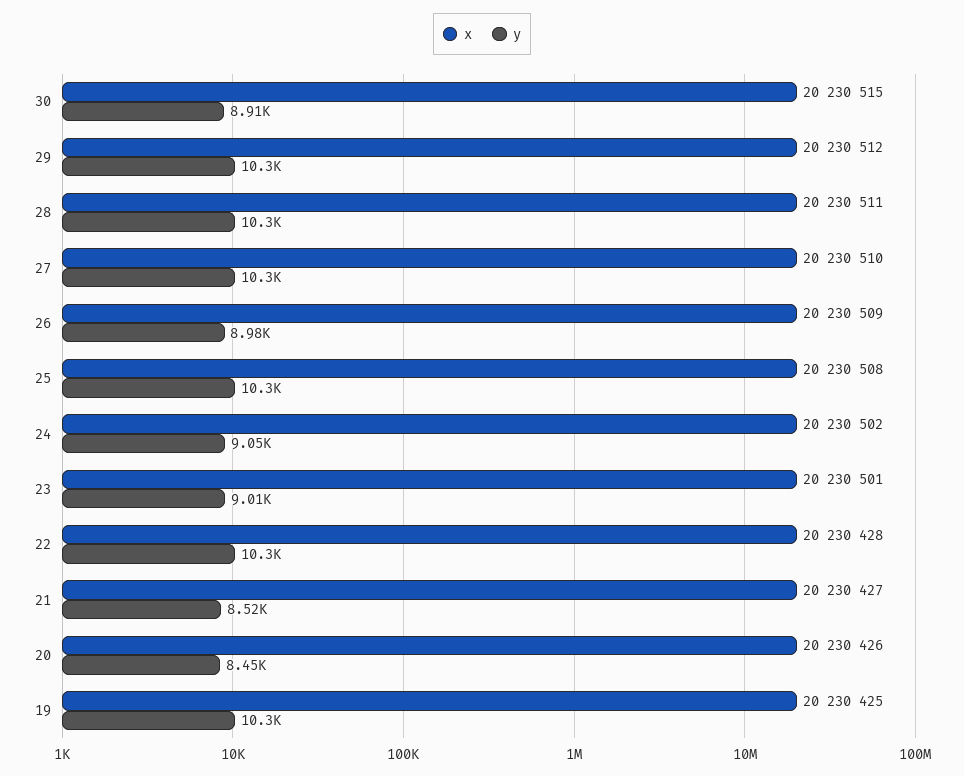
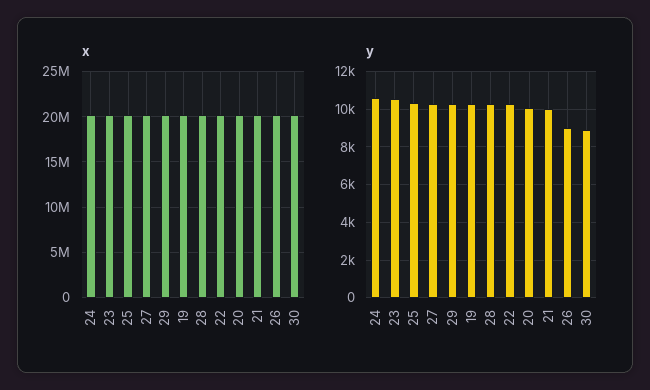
  {
    "x": {
      "30": 20230515,
      "29": 20230512,
      "28": 20230511,
      "27": 20230510,
      "26": 20230509,
      "25": 20230508,
      "24": 20230502,
      "23": 20230501,
      "22": 20230428,
      "21": 20230427,
      "20": 20230426,
      "19": 20230425
    },
    "y": {
      "30": 8910,
      "29": 10300,
      "28": 10300,
      "27": 10300,
      "26": 8980,
      "25": 10300,
-     "24": 9050,
+     "24": 10500,
-     "23": 9010,
+     "23": 10500,
      "22": 10300,
-     "21": 8520,
+     "21": 10000,
-     "20": 8450,
+     "20": 10000,
      "19": 10300
    }
  }

